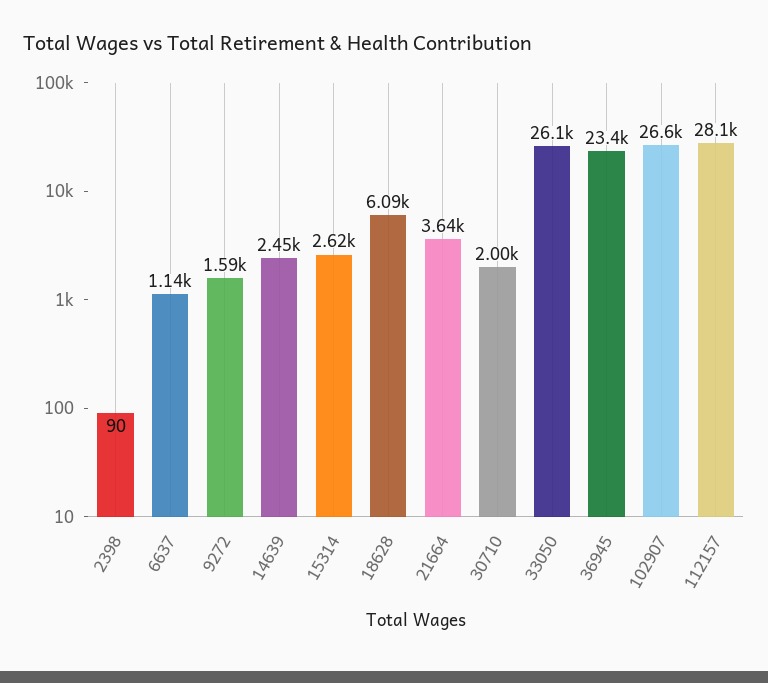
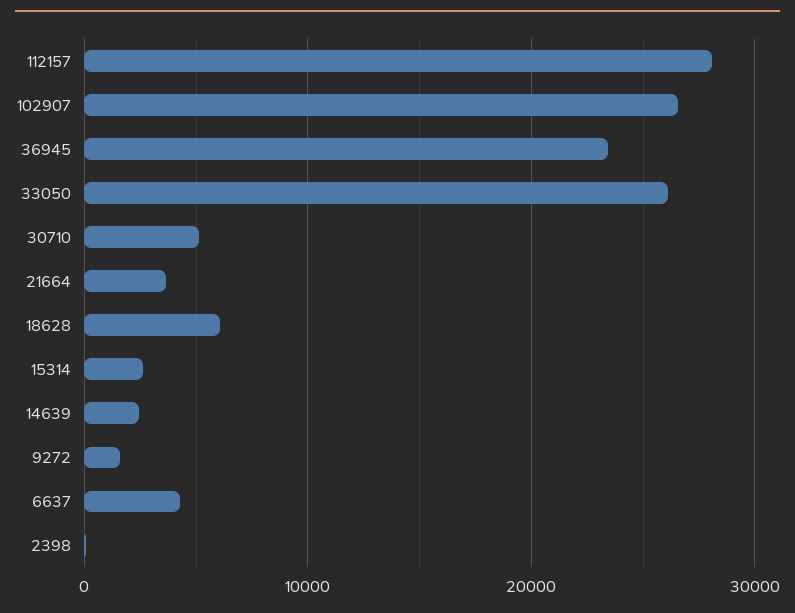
  {
    "2398": 90,
-   "6637": 1140,
+   "6637": 4000,
    "9272": 1590,
    "14639": 2450,
    "15314": 2620,
    "18628": 6090,
    "21664": 3640,
-   "30710": 2000,
+   "30710": 5000,
    "33050": 26100,
    "36945": 23400,
    "102907": 26600,
    "112157": 28100
  }

